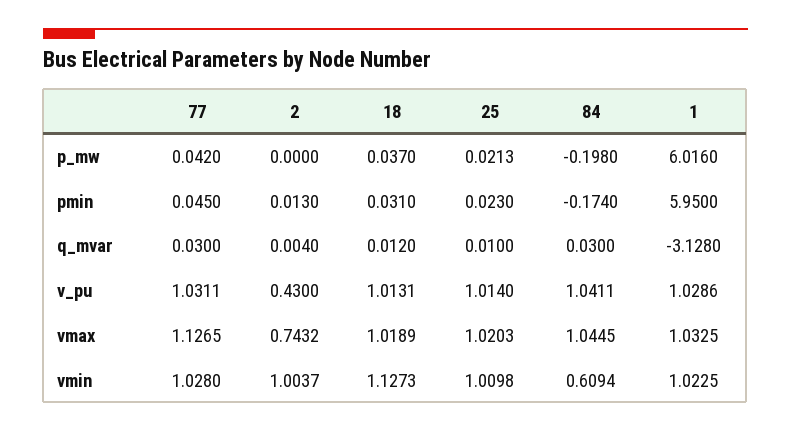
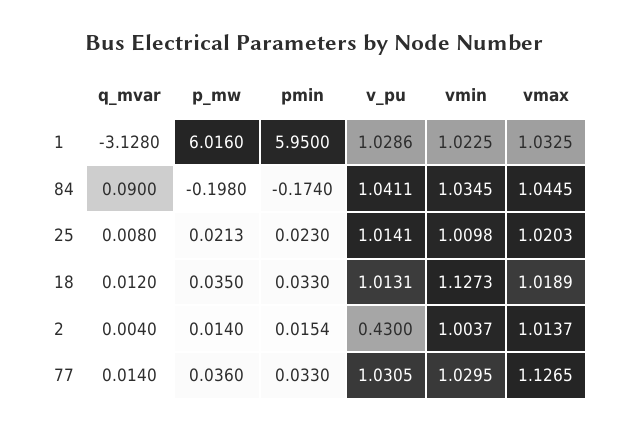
  {
    "77": {
-     "p_mw": 0.042,
+     "p_mw": 0.036,
-     "pmin": 0.045,
+     "pmin": 0.033,
-     "q_mvar": 0.03,
+     "q_mvar": 0.014,
-     "v_pu": 1.0311,
+     "v_pu": 1.0305,
      "vmax": 1.1265,
-     "vmin": 1.028
+     "vmin": 1.0295
    },
    "2": {
-     "p_mw": 0,
+     "p_mw": 0.014,
-     "pmin": 0.013,
+     "pmin": 0.0154,
      "q_mvar": 0.004,
      "v_pu": 0.43,
-     "vmax": 0.7432,
+     "vmax": 1.0137,
      "vmin": 1.0037
    },
    "18": {
-     "p_mw": 0.037,
+     "p_mw": 0.035,
-     "pmin": 0.031,
+     "pmin": 0.033,
      "q_mvar": 0.012,
      "v_pu": 1.0131,
      "vmax": 1.0189,
      "vmin": 1.1273
    },
    "25": {
      "p_mw": 0.0213,
      "pmin": 0.023,
-     "q_mvar": 0.01,
+     "q_mvar": 0.008,
-     "v_pu": 1.014,
+     "v_pu": 1.0141,
      "vmax": 1.0203,
      "vmin": 1.0098
    },
    "84": {
      "p_mw": -0.198,
      "pmin": -0.174,
-     "q_mvar": 0.03,
+     "q_mvar": 0.09,
      "v_pu": 1.0411,
      "vmax": 1.0445,
-     "vmin": 0.6094
+     "vmin": 1.0345
    },
    "1": {
      "p_mw": 6.016,
      "pmin": 5.95,
      "q_mvar": -3.128,
      "v_pu": 1.0286,
      "vmax": 1.0325,
      "vmin": 1.0225
    }
  }

